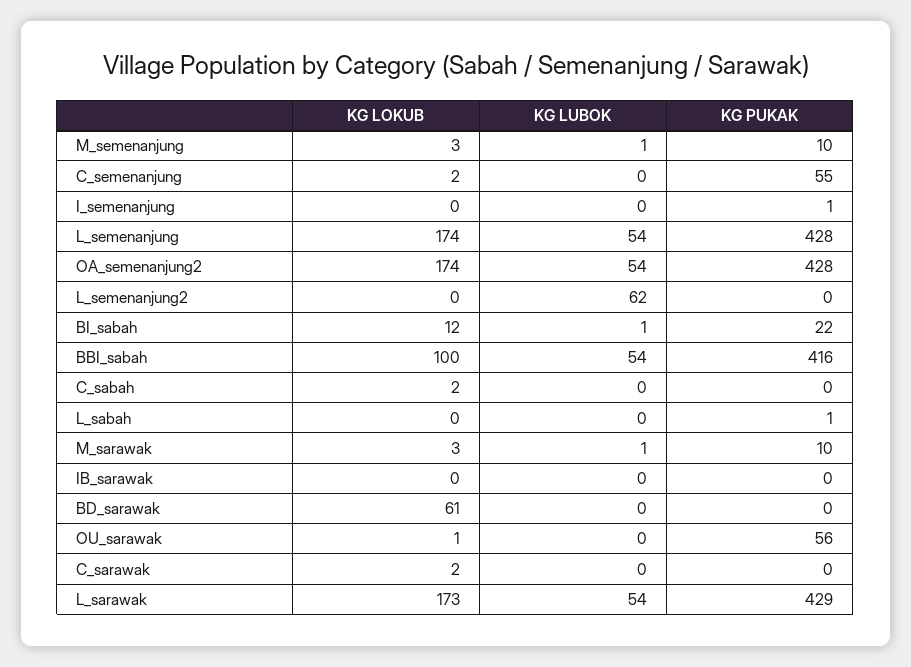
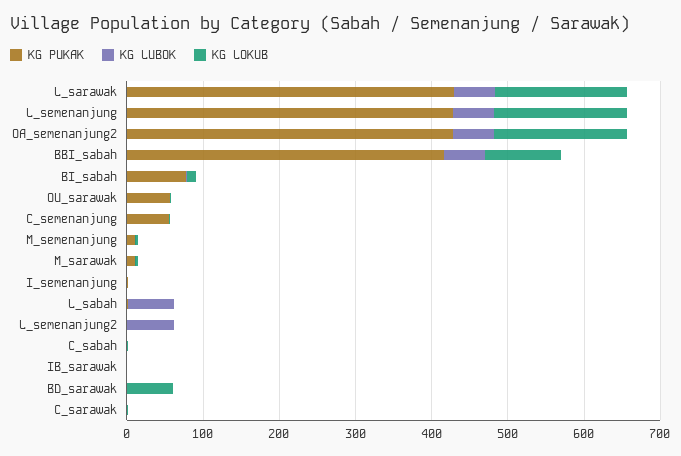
  {
    "KG LOKUB": {
      "M_semenanjung": 3,
      "C_semenanjung": 2,
      "I_semenanjung": 0,
      "L_semenanjung": 174,
      "OA_semenanjung2": 174,
      "L_semenanjung2": 0,
      "BI_sabah": 12,
      "BBI_sabah": 100,
      "C_sabah": 2,
      "L_sabah": 0,
      "M_sarawak": 3,
      "IB_sarawak": 0,
      "BD_sarawak": 61,
      "OU_sarawak": 1,
      "C_sarawak": 2,
      "L_sarawak": 173
    },
    "KG LUBOK": {
      "M_semenanjung": 1,
      "C_semenanjung": 0,
      "I_semenanjung": 0,
      "L_semenanjung": 54,
      "OA_semenanjung2": 54,
      "L_semenanjung2": 62,
      "BI_sabah": 1,
      "BBI_sabah": 54,
      "C_sabah": 0,
-     "L_sabah": 0,
+     "L_sabah": 60,
      "M_sarawak": 1,
      "IB_sarawak": 0,
      "BD_sarawak": 0,
      "OU_sarawak": 0,
      "C_sarawak": 0,
      "L_sarawak": 54
    },
    "KG PUKAK": {
      "M_semenanjung": 10,
      "C_semenanjung": 55,
      "I_semenanjung": 1,
      "L_semenanjung": 428,
      "OA_semenanjung2": 428,
      "L_semenanjung2": 0,
-     "BI_sabah": 22,
+     "BI_sabah": 80,
      "BBI_sabah": 416,
      "C_sabah": 0,
      "L_sabah": 1,
      "M_sarawak": 10,
      "IB_sarawak": 0,
      "BD_sarawak": 0,
      "OU_sarawak": 56,
      "C_sarawak": 0,
      "L_sarawak": 429
    }
  }

